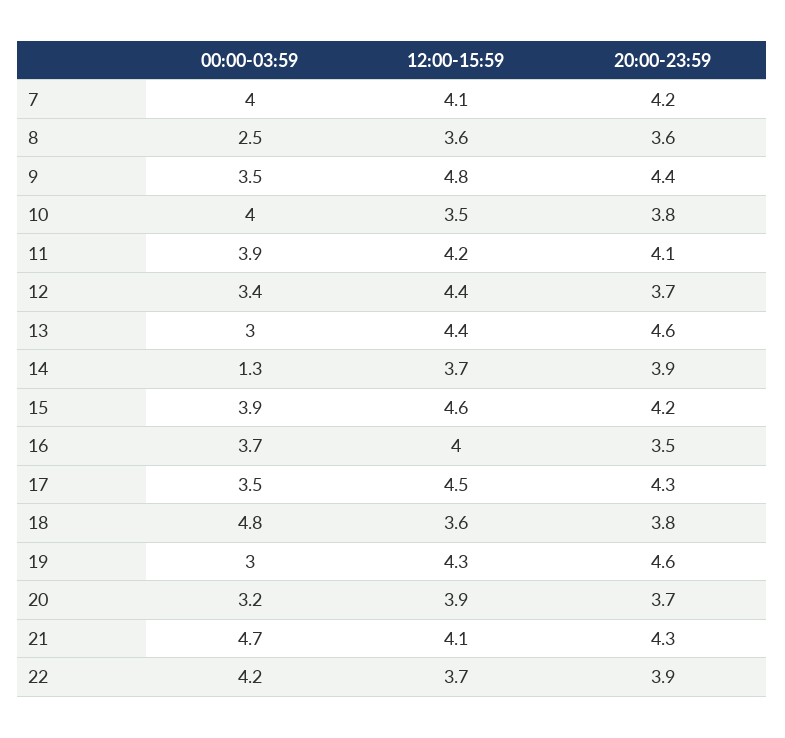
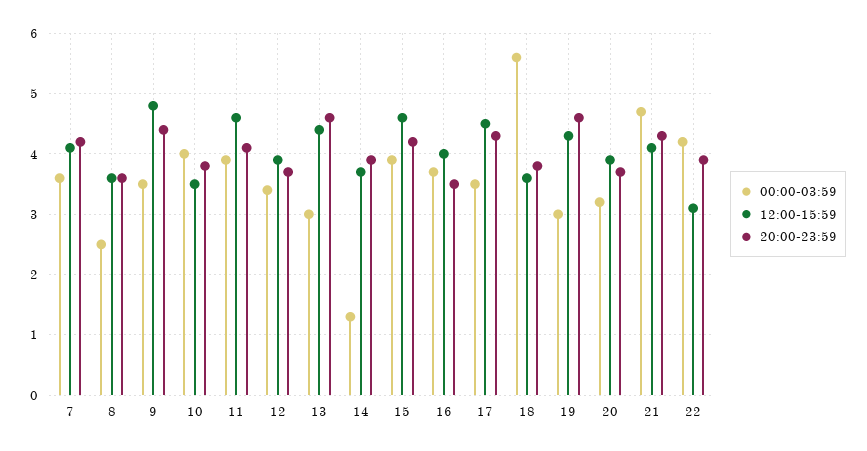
  {
    "00:00-03:59": {
-     "7": 4,
+     "7": 3.6,
      "8": 2.5,
      "9": 3.5,
      "10": 4,
      "11": 3.9,
      "12": 3.4,
      "13": 3,
      "14": 1.3,
      "15": 3.9,
      "16": 3.7,
      "17": 3.5,
-     "18": 4.8,
+     "18": 5.6,
      "19": 3,
      "20": 3.2,
      "21": 4.7,
      "22": 4.2
    },
    "12:00-15:59": {
      "7": 4.1,
      "8": 3.6,
      "9": 4.8,
      "10": 3.5,
-     "11": 4.2,
+     "11": 4.6,
-     "12": 4.4,
+     "12": 3.9,
      "13": 4.4,
      "14": 3.7,
      "15": 4.6,
      "16": 4,
      "17": 4.5,
      "18": 3.6,
      "19": 4.3,
      "20": 3.9,
      "21": 4.1,
-     "22": 3.7
+     "22": 3.1
    },
    "20:00-23:59": {
      "7": 4.2,
      "8": 3.6,
      "9": 4.4,
      "10": 3.8,
      "11": 4.1,
      "12": 3.7,
      "13": 4.6,
      "14": 3.9,
      "15": 4.2,
      "16": 3.5,
      "17": 4.3,
      "18": 3.8,
      "19": 4.6,
      "20": 3.7,
      "21": 4.3,
      "22": 3.9
    }
  }

